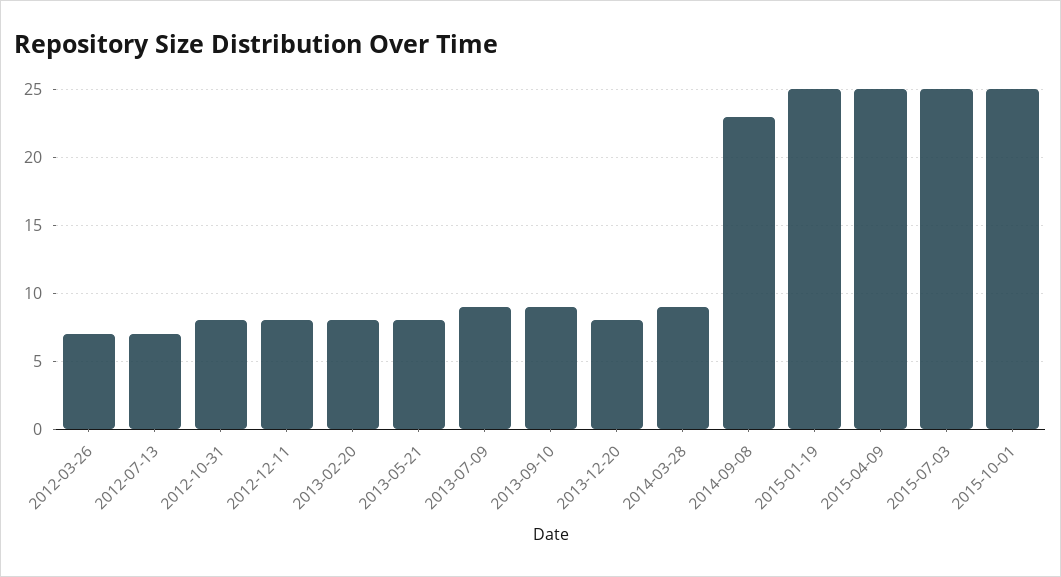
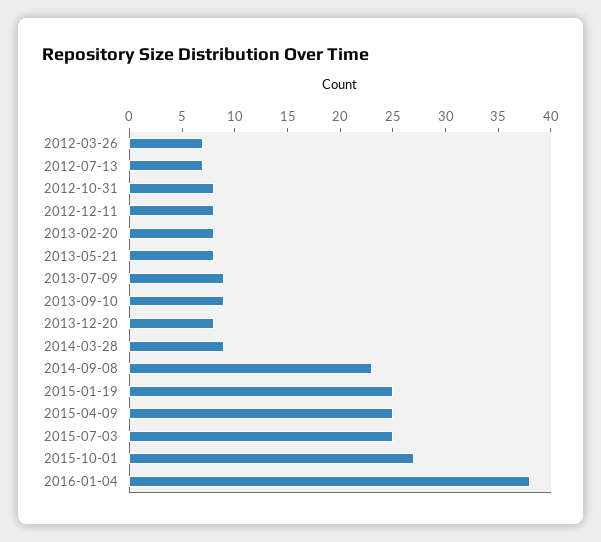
  {
    "2012-03-26": 7,
    "2012-07-13": 7,
    "2012-10-31": 8,
    "2012-12-11": 8,
    "2013-02-20": 8,
    "2013-05-21": 8,
    "2013-07-09": 9,
    "2013-09-10": 9,
    "2013-12-20": 8,
    "2014-03-28": 9,
    "2014-09-08": 23,
    "2015-01-19": 25,
    "2015-04-09": 25,
    "2015-07-03": 25,
-   "2015-10-01": 25
+   "2015-10-01": 27,
+   "2016-01-04": 38
  }

